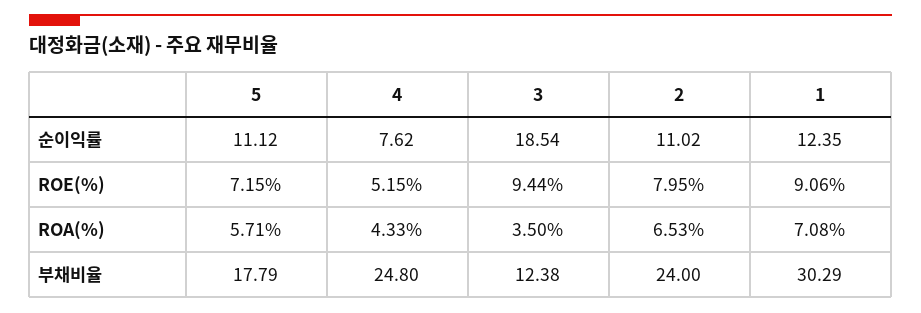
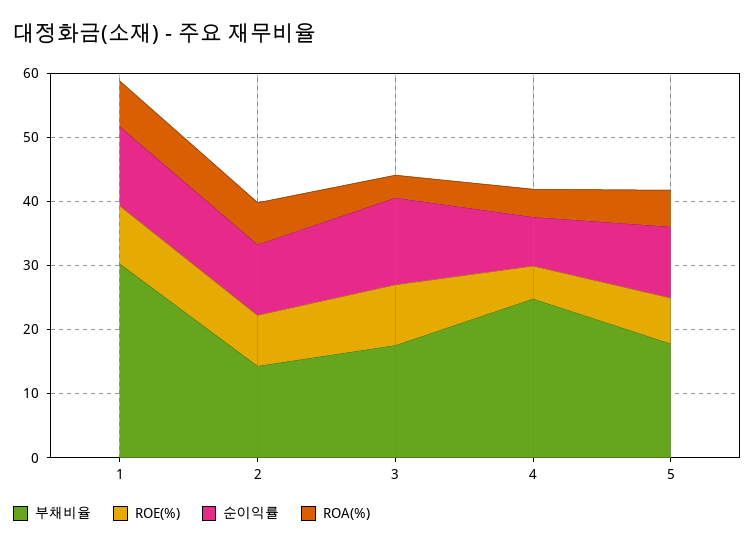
  {
    "순이익률": {
      "5": 11.12,
      "4": 7.62,
-     "3": 18.54,
+     "3": 14,
      "2": 11.02,
      "1": 12.35
    },
    "ROE(%)": {
      "5": 7.15,
      "4": 5.15,
      "3": 9.44,
      "2": 7.95,
      "1": 9.06
    },
    "ROA(%)": {
      "5": 5.71,
      "4": 4.33,
      "3": 3.5,
      "2": 6.53,
      "1": 7.08
    },
    "부채비율": {
      "5": 17.79,
      "4": 24.8,
-     "3": 12.38,
+     "3": 18,
-     "2": 24,
+     "2": 14,
      "1": 30.29
    }
  }

